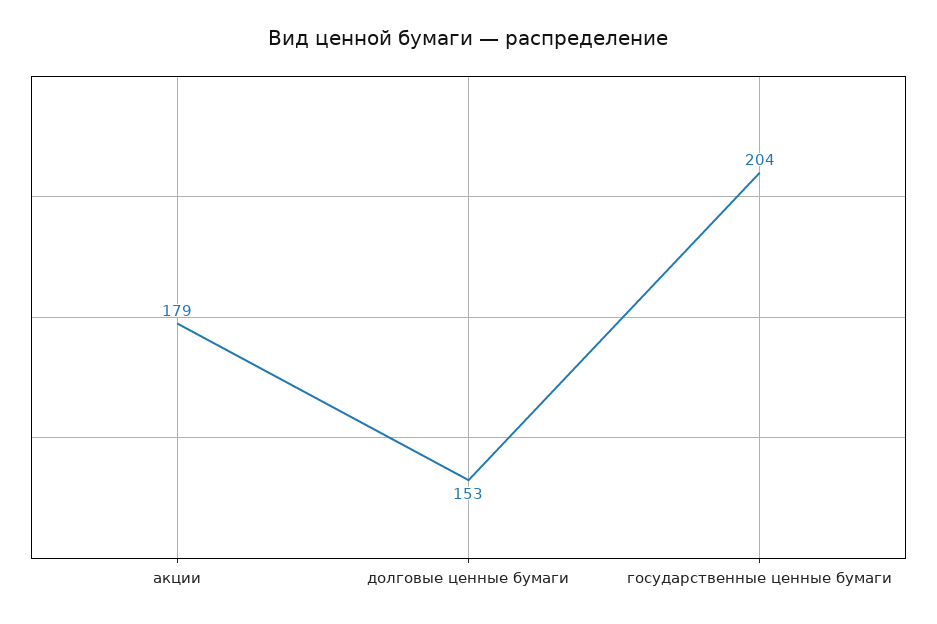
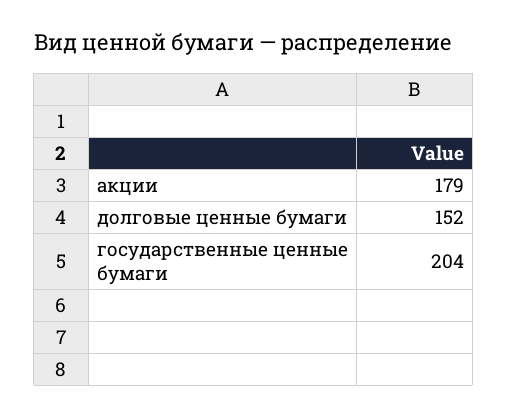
  {
    "акции": 179,
-   "долговые ценные бумаги": 153,
+   "долговые ценные бумаги": 152,
    "государственные ценные бумаги": 204
  }

